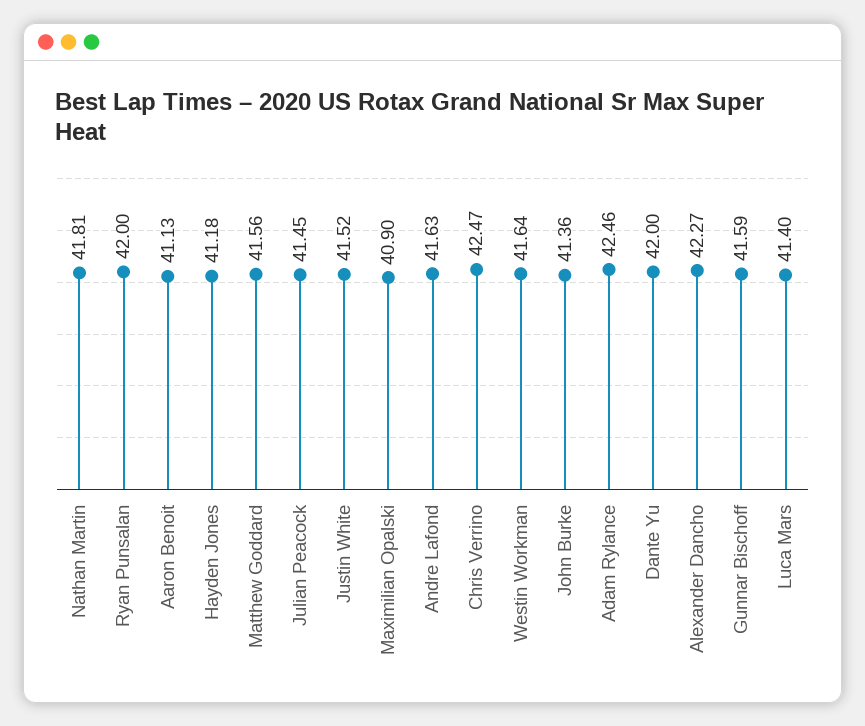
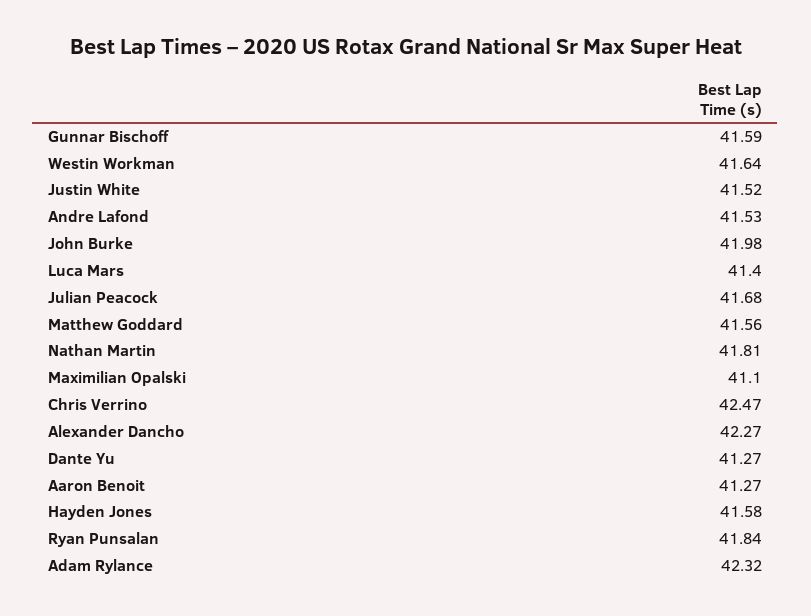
  {
    "Nathan Martin": 41.81,
-   "Ryan Punsalan": 42,
+   "Ryan Punsalan": 41.84,
-   "Aaron Benoit": 41.13,
+   "Aaron Benoit": 41.27,
-   "Hayden Jones": 41.18,
+   "Hayden Jones": 41.58,
    "Matthew Goddard": 41.56,
-   "Julian Peacock": 41.45,
+   "Julian Peacock": 41.68,
    "Justin White": 41.52,
-   "Maximilian Opalski": 40.9,
+   "Maximilian Opalski": 41.1,
-   "Andre Lafond": 41.63,
+   "Andre Lafond": 41.53,
    "Chris Verrino": 42.47,
    "Westin Workman": 41.64,
-   "John Burke": 41.36,
+   "John Burke": 41.98,
-   "Adam Rylance": 42.46,
+   "Adam Rylance": 42.32,
-   "Dante Yu": 42,
+   "Dante Yu": 41.27,
    "Alexander Dancho": 42.27,
    "Gunnar Bischoff": 41.59,
    "Luca Mars": 41.4
  }

